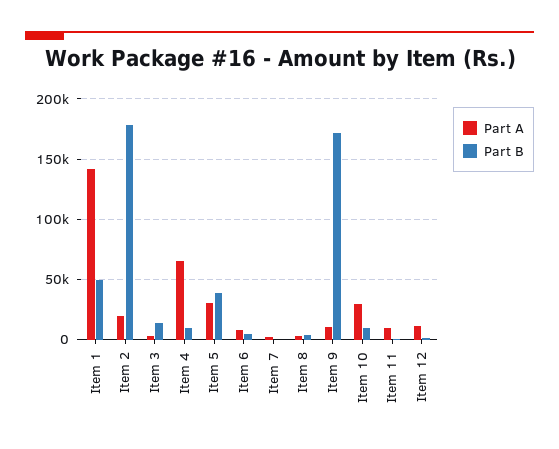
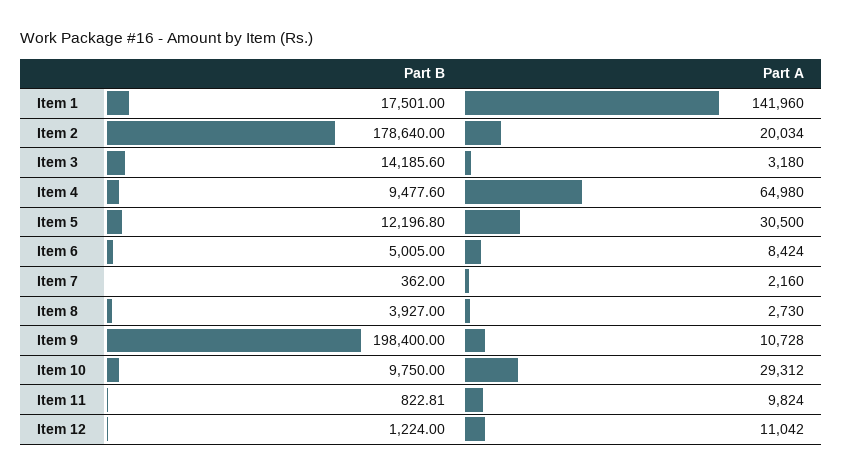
  {
    "Part A": {
      "Item 1": 141960,
      "Item 2": 20034,
      "Item 3": 3180,
      "Item 4": 64980,
      "Item 5": 30500,
      "Item 6": 8424,
      "Item 7": 2160,
      "Item 8": 2730,
      "Item 9": 10728,
      "Item 10": 29312,
      "Item 11": 9824,
      "Item 12": 11042
    },
    "Part B": {
-     "Item 1": 50000,
+     "Item 1": 17501,
      "Item 2": 178640,
      "Item 3": 14185.6,
      "Item 4": 9477.6,
-     "Item 5": 40000,
+     "Item 5": 12196.8,
      "Item 6": 5005,
      "Item 7": 362,
      "Item 8": 3927,
-     "Item 9": 170000,
+     "Item 9": 198400,
      "Item 10": 9750,
      "Item 11": 822.81,
      "Item 12": 1224
    }
  }

